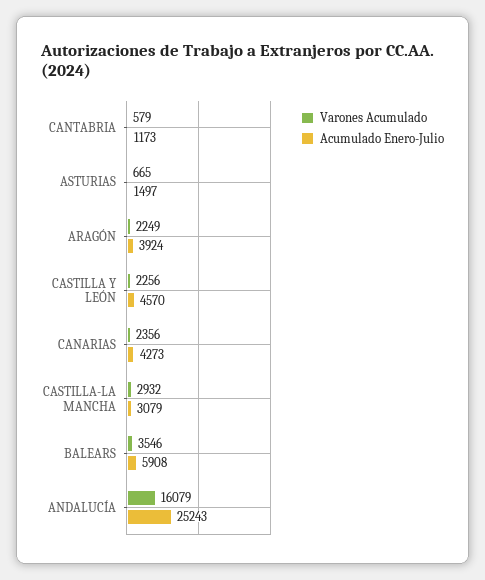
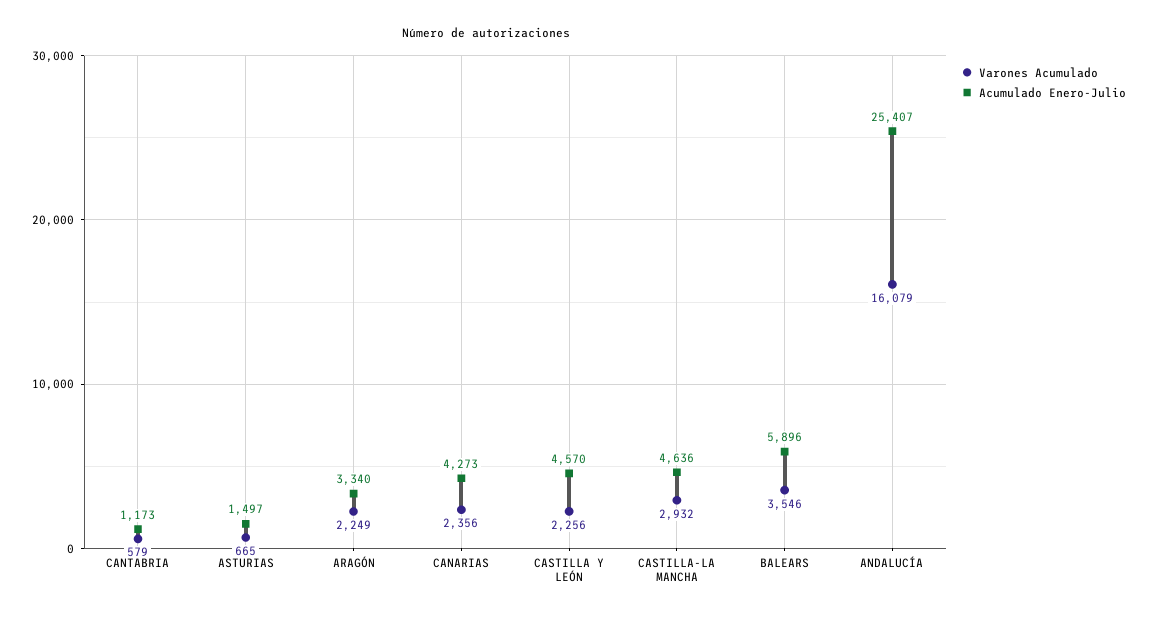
  {
    "Varones Acumulado": {
      "CANTABRIA": 579,
      "ASTURIAS": 665,
      "ARAGÓN": 2249,
      "CASTILLA Y LEÓN": 2256,
      "CANARIAS": 2356,
      "CASTILLA-LA MANCHA": 2932,
      "BALEARS": 3546,
      "ANDALUCÍA": 16079
    },
    "Acumulado Enero-Julio": {
      "CANTABRIA": 1173,
      "ASTURIAS": 1497,
-     "ARAGÓN": 3924,
+     "ARAGÓN": 3340,
      "CASTILLA Y LEÓN": 4570,
      "CANARIAS": 4273,
-     "CASTILLA-LA MANCHA": 3079,
+     "CASTILLA-LA MANCHA": 4636,
-     "BALEARS": 5908,
+     "BALEARS": 5896,
-     "ANDALUCÍA": 25243
+     "ANDALUCÍA": 25407
    }
  }

